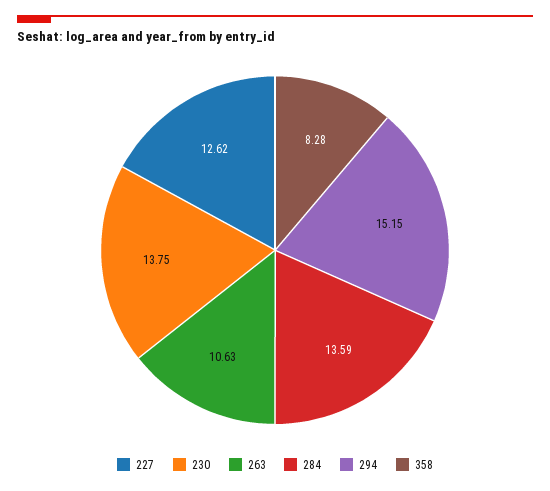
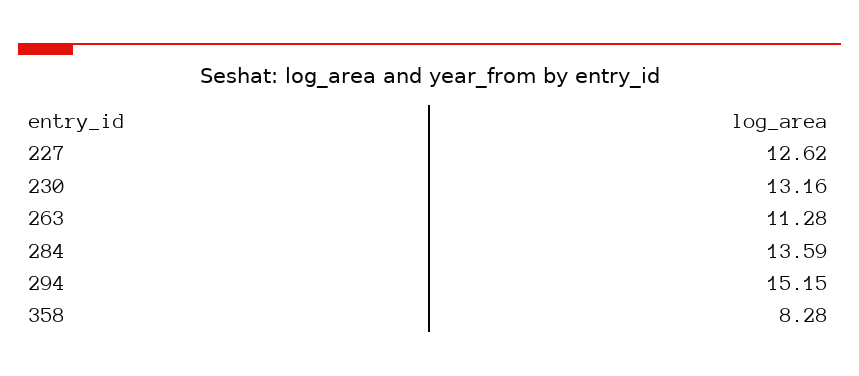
  {
    "227": 12.62,
-   "230": 13.75,
+   "230": 13.16,
-   "263": 10.63,
+   "263": 11.28,
    "284": 13.59,
    "294": 15.15,
    "358": 8.28
  }

